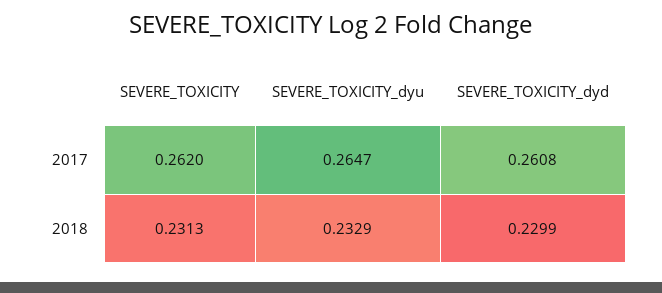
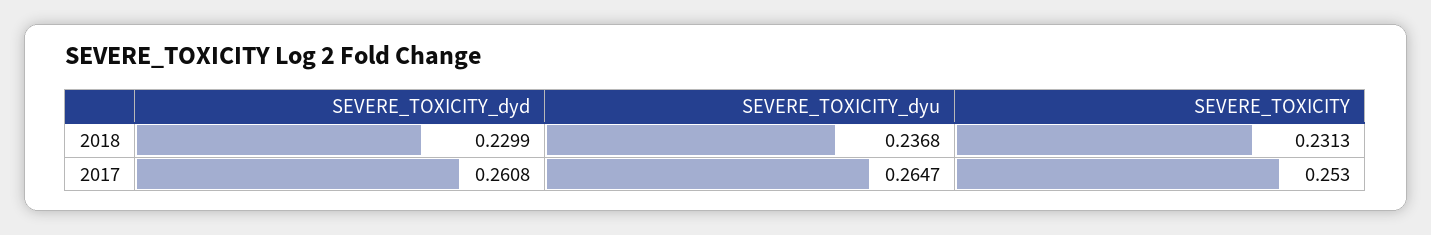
  {
    "SEVERE_TOXICITY": {
-     "2017": 0.262,
+     "2017": 0.253,
      "2018": 0.2313
    },
    "SEVERE_TOXICITY_dyu": {
      "2017": 0.2647,
-     "2018": 0.2329
+     "2018": 0.2368
    },
    "SEVERE_TOXICITY_dyd": {
      "2017": 0.2608,
      "2018": 0.2299
    }
  }

